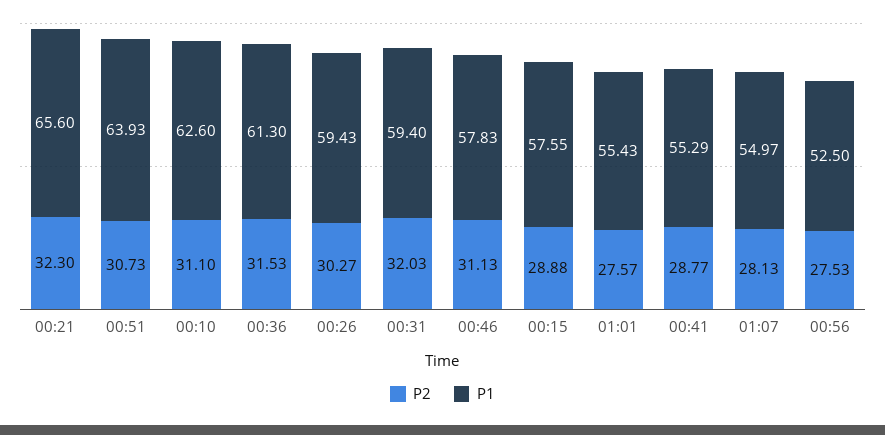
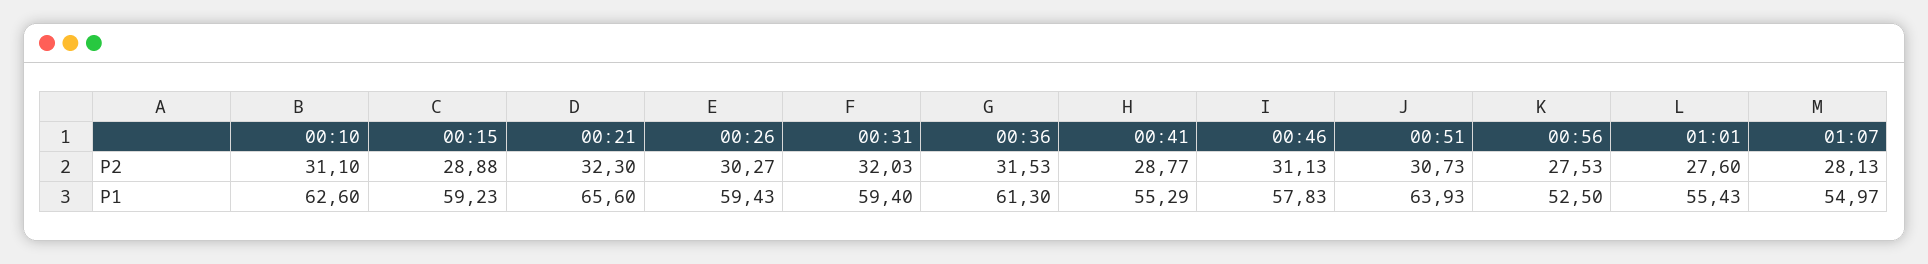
  {
    "P2": {
      "00:21": 32.3,
      "00:51": 30.73,
      "00:10": 31.1,
      "00:36": 31.53,
      "00:26": 30.27,
      "00:31": 32.03,
      "00:46": 31.13,
      "00:15": 28.88,
-     "01:01": 27.57,
+     "01:01": 27.6,
      "00:41": 28.77,
      "01:07": 28.13,
      "00:56": 27.53
    },
    "P1": {
      "00:21": 65.6,
      "00:51": 63.93,
      "00:10": 62.6,
      "00:36": 61.3,
      "00:26": 59.43,
      "00:31": 59.4,
      "00:46": 57.83,
-     "00:15": 57.55,
+     "00:15": 59.23,
      "01:01": 55.43,
      "00:41": 55.29,
      "01:07": 54.97,
      "00:56": 52.5
    }
  }

